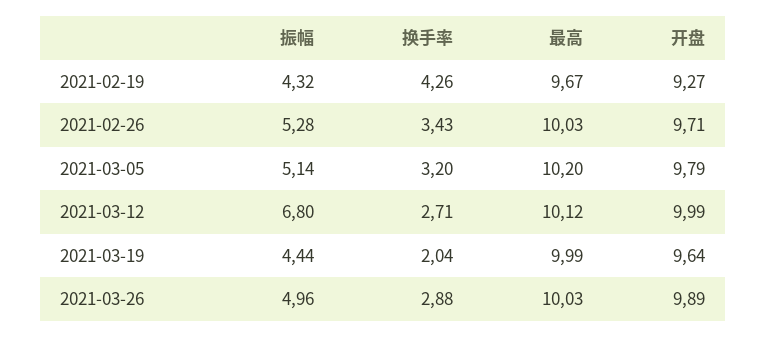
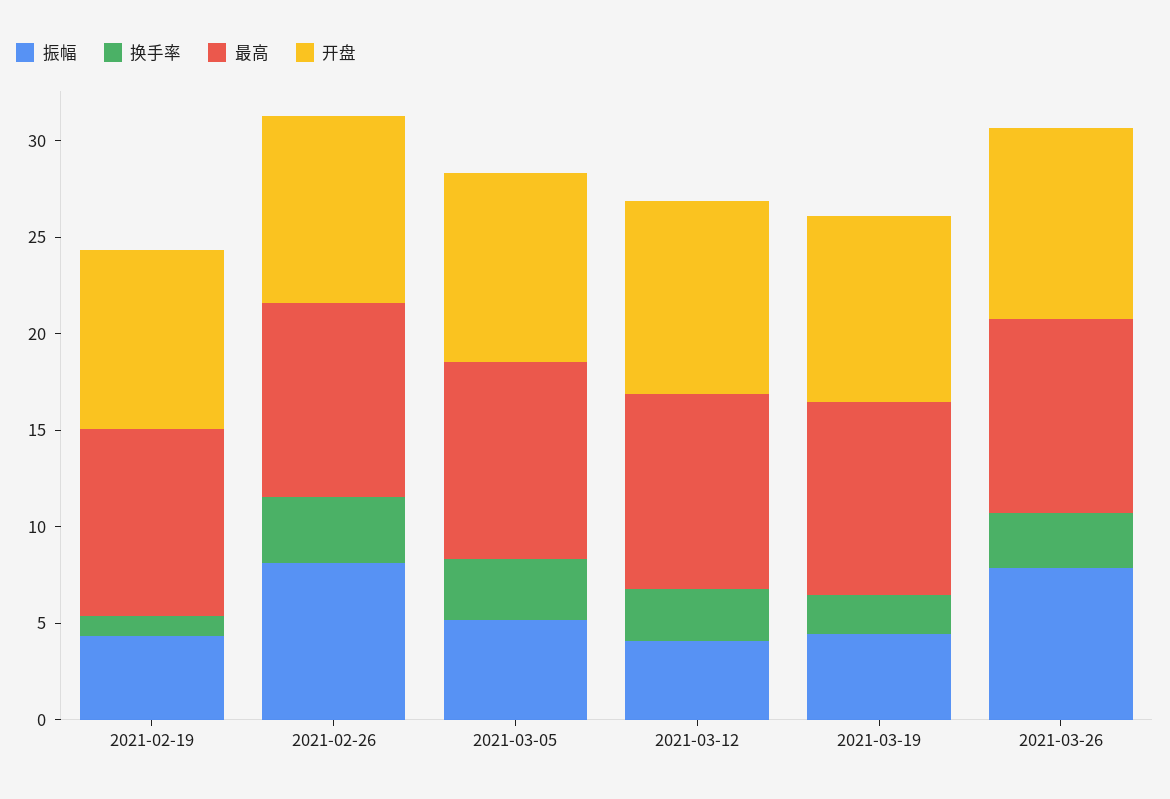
  {
    "振幅": {
      "2021-02-19": 4.32,
-     "2021-02-26": 5.28,
+     "2021-02-26": 8,
      "2021-03-05": 5.14,
-     "2021-03-12": 6.8,
+     "2021-03-12": 4,
      "2021-03-19": 4.44,
-     "2021-03-26": 4.96
+     "2021-03-26": 8
    },
    "换手率": {
-     "2021-02-19": 4.26,
+     "2021-02-19": 1,
      "2021-02-26": 3.43,
      "2021-03-05": 3.2,
      "2021-03-12": 2.71,
      "2021-03-19": 2.04,
      "2021-03-26": 2.88
    },
    "最高": {
      "2021-02-19": 9.67,
      "2021-02-26": 10.03,
      "2021-03-05": 10.2,
      "2021-03-12": 10.12,
      "2021-03-19": 9.99,
      "2021-03-26": 10.03
    },
    "开盘": {
      "2021-02-19": 9.27,
      "2021-02-26": 9.71,
      "2021-03-05": 9.79,
      "2021-03-12": 9.99,
      "2021-03-19": 9.64,
      "2021-03-26": 9.89
    }
  }

